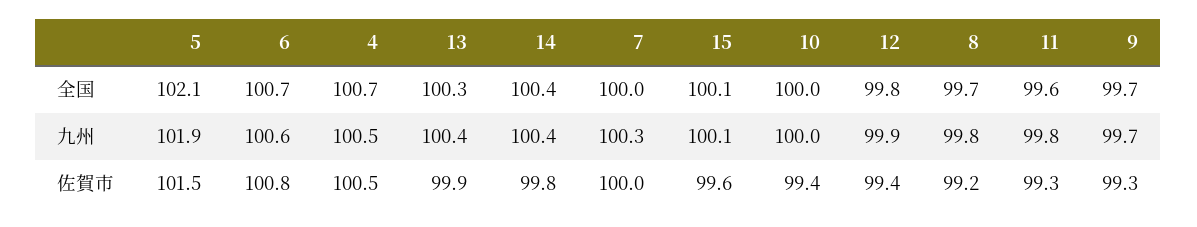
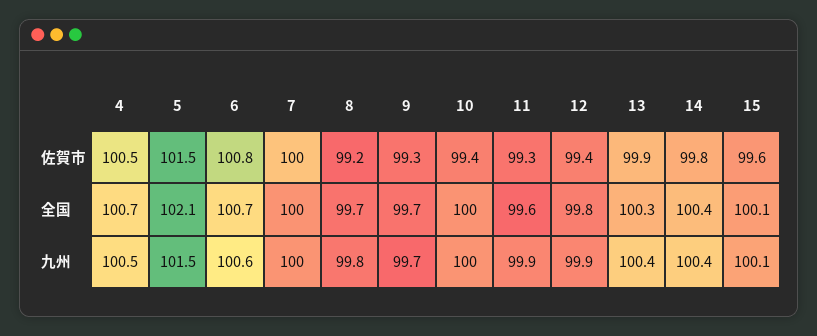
  {
    "5": {
      "全国": 102.1,
-     "九州": 101.9,
+     "九州": 101.5,
      "佐賀市": 101.5
    },
    "6": {
      "全国": 100.7,
      "九州": 100.6,
      "佐賀市": 100.8
    },
    "4": {
      "全国": 100.7,
      "九州": 100.5,
      "佐賀市": 100.5
    },
    "13": {
      "全国": 100.3,
      "九州": 100.4,
      "佐賀市": 99.9
    },
    "14": {
      "全国": 100.4,
      "九州": 100.4,
      "佐賀市": 99.8
    },
    "7": {
      "全国": 100,
-     "九州": 100.3,
+     "九州": 100,
      "佐賀市": 100
    },
    "15": {
      "全国": 100.1,
      "九州": 100.1,
      "佐賀市": 99.6
    },
    "10": {
      "全国": 100,
      "九州": 100,
      "佐賀市": 99.4
    },
    "12": {
      "全国": 99.8,
      "九州": 99.9,
      "佐賀市": 99.4
    },
    "8": {
      "全国": 99.7,
      "九州": 99.8,
      "佐賀市": 99.2
    },
    "11": {
      "全国": 99.6,
-     "九州": 99.8,
+     "九州": 99.9,
      "佐賀市": 99.3
    },
    "9": {
      "全国": 99.7,
      "九州": 99.7,
      "佐賀市": 99.3
    }
  }

